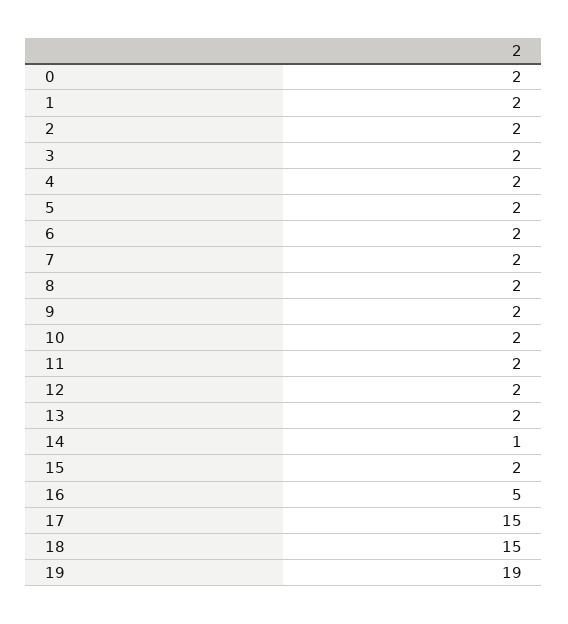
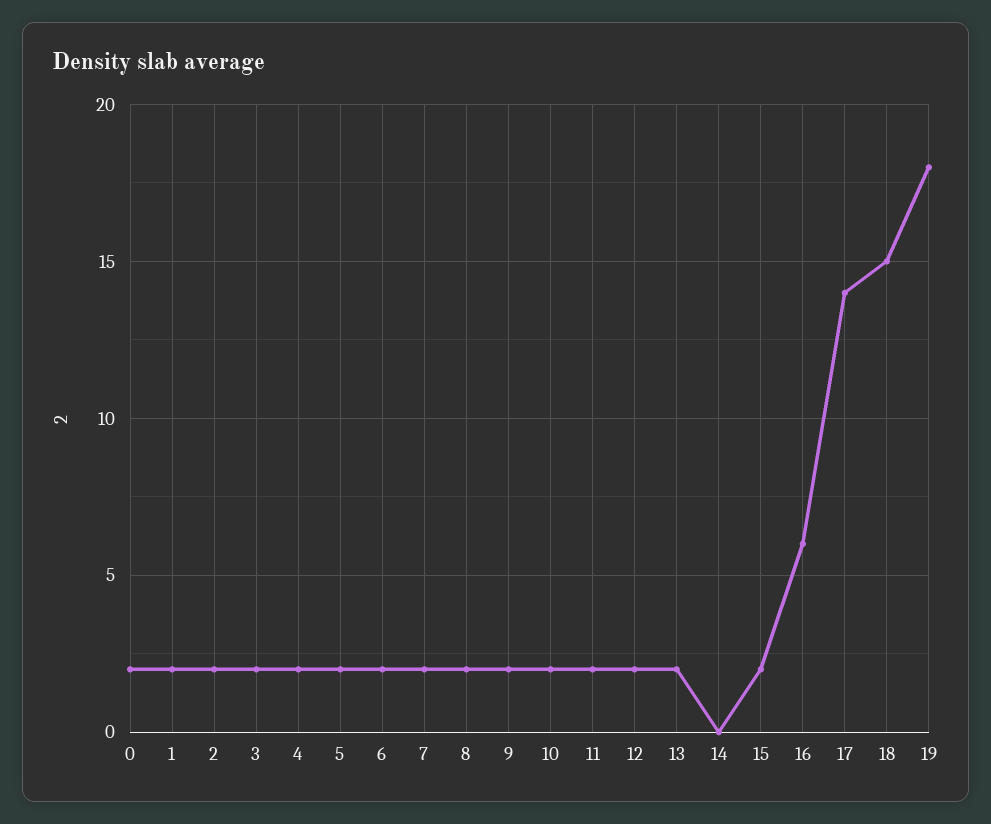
  {
    "0": 2,
    "1": 2,
    "2": 2,
    "3": 2,
    "4": 2,
    "5": 2,
    "6": 2,
    "7": 2,
    "8": 2,
    "9": 2,
    "10": 2,
    "11": 2,
    "12": 2,
    "13": 2,
-   "14": 1,
+   "14": 0,
    "15": 2,
-   "16": 5,
+   "16": 6,
-   "17": 15,
+   "17": 14,
    "18": 15,
-   "19": 19
+   "19": 18
  }

